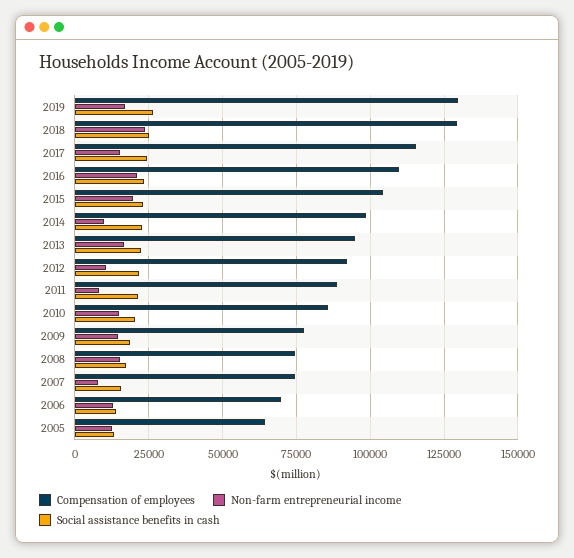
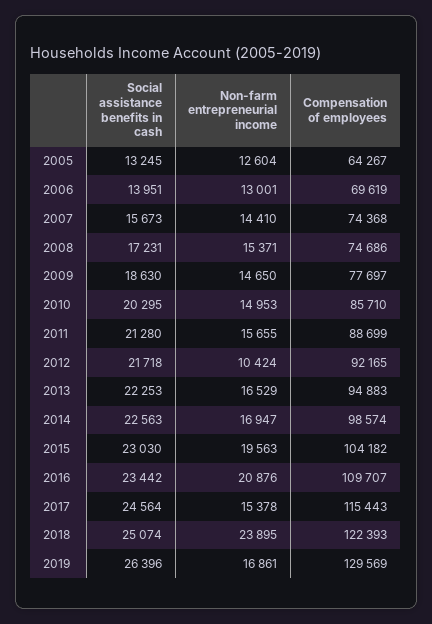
  {
    "Compensation of employees": {
      "2019": 129569,
-     "2018": 130000,
+     "2018": 122393,
      "2017": 115443,
      "2016": 109707,
      "2015": 104182,
      "2014": 98574,
      "2013": 94883,
      "2012": 92165,
      "2011": 88699,
      "2010": 85710,
      "2009": 77697,
      "2008": 74686,
      "2007": 74368,
      "2006": 69619,
      "2005": 64267
    },
    "Non-farm entrepreneurial income": {
      "2019": 16861,
      "2018": 23895,
      "2017": 15378,
      "2016": 20876,
      "2015": 19563,
-     "2014": 10000,
+     "2014": 16947,
      "2013": 16529,
      "2012": 10424,
-     "2011": 7500,
+     "2011": 15655,
      "2010": 14953,
      "2009": 14650,
      "2008": 15371,
-     "2007": 7500,
+     "2007": 14410,
      "2006": 13001,
      "2005": 12604
    },
    "Social assistance benefits in cash": {
      "2019": 26396,
      "2018": 25074,
      "2017": 24564,
      "2016": 23442,
      "2015": 23030,
      "2014": 22563,
      "2013": 22253,
      "2012": 21718,
      "2011": 21280,
      "2010": 20295,
      "2009": 18630,
      "2008": 17231,
      "2007": 15673,
      "2006": 13951,
      "2005": 13245
    }
  }

